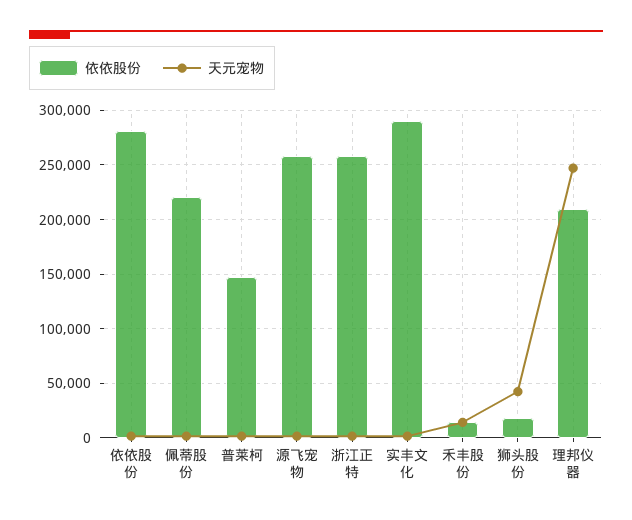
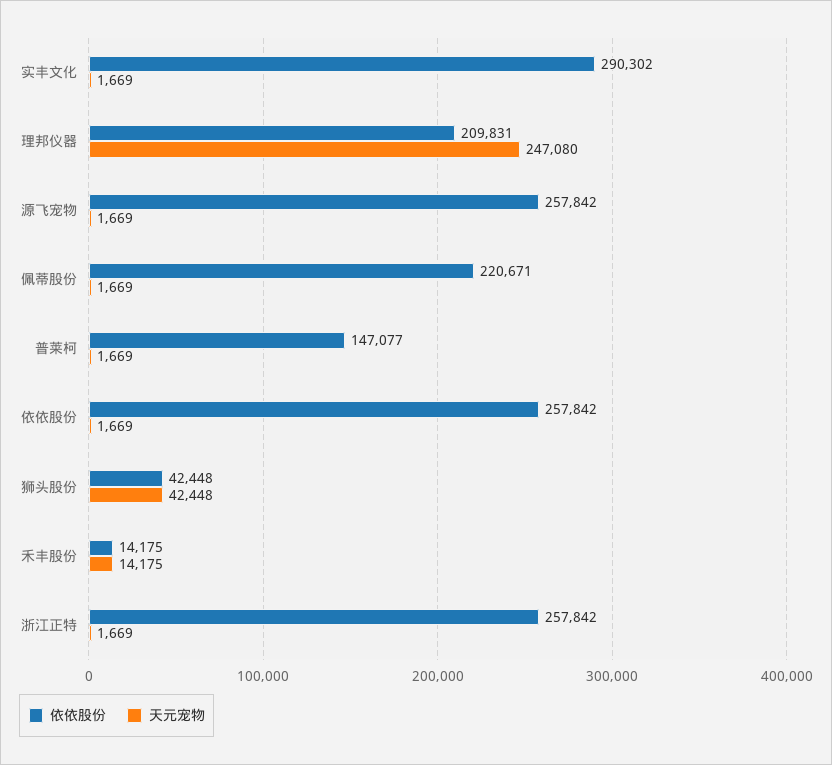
  {
    "依依股份": {
-     "依依股份": 280000,
+     "依依股份": 257842,
      "佩蒂股份": 220671,
      "普莱柯": 147077,
      "源飞宠物": 257842,
      "浙江正特": 257842,
      "实丰文化": 290302,
      "禾丰股份": 14175,
-     "狮头股份": 20000,
+     "狮头股份": 42448,
      "理邦仪器": 209831
    },
    "天元宠物": {
      "依依股份": 1669,
      "佩蒂股份": 1669,
      "普莱柯": 1669,
      "源飞宠物": 1669,
      "浙江正特": 1669,
      "实丰文化": 1669,
      "禾丰股份": 14175,
      "狮头股份": 42448,
      "理邦仪器": 247080
    }
  }

